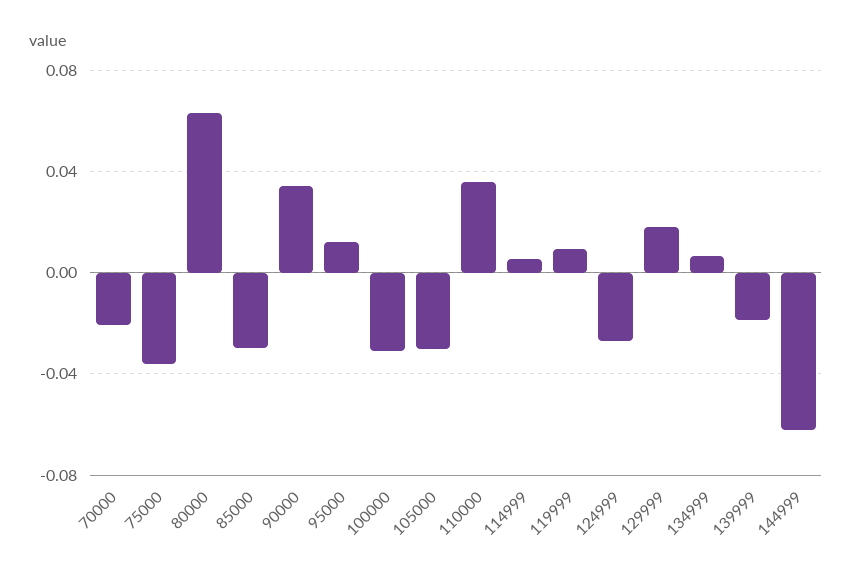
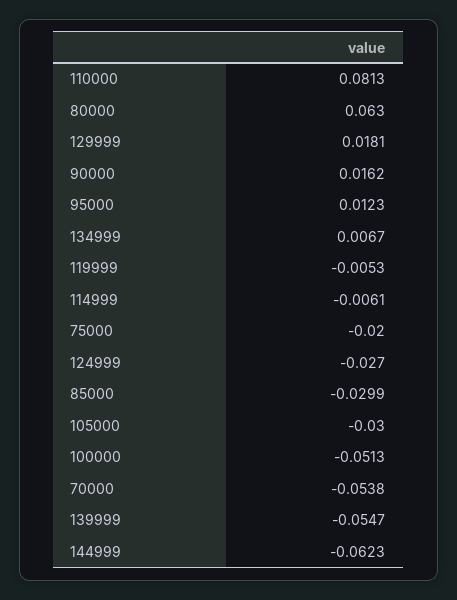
  {
-   "70000": -0.02,
+   "70000": -0.0538,
-   "75000": -0.035,
+   "75000": -0.02,
    "80000": 0.063,
    "85000": -0.0299,
-   "90000": 0.035,
+   "90000": 0.0162,
    "95000": 0.0123,
-   "100000": -0.03,
+   "100000": -0.0513,
    "105000": -0.03,
-   "110000": 0.035,
+   "110000": 0.0813,
-   "114999": 0.005,
+   "114999": -0.0061,
-   "119999": 0.01,
+   "119999": -0.0053,
    "124999": -0.027,
    "129999": 0.0181,
    "134999": 0.0067,
-   "139999": -0.02,
+   "139999": -0.0547,
    "144999": -0.0623
  }

